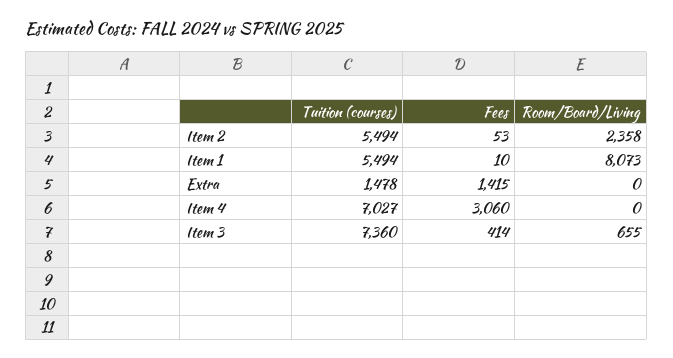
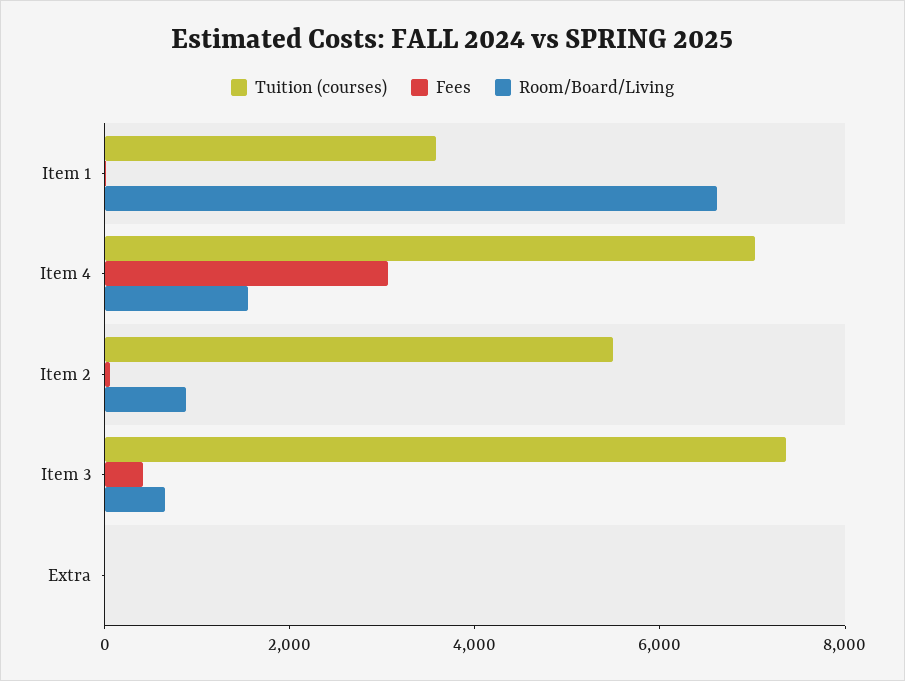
  {
    "Tuition (courses)": {
      "Item 2": 5494,
-     "Item 1": 5494,
+     "Item 1": 3500,
-     "Extra": 1478,
+     "Extra": 0,
      "Item 4": 7027,
      "Item 3": 7360
    },
    "Fees": {
      "Item 2": 53,
      "Item 1": 10,
-     "Extra": 1415,
+     "Extra": 0,
      "Item 4": 3060,
      "Item 3": 414
    },
    "Room/Board/Living": {
-     "Item 2": 2358,
+     "Item 2": 1000,
-     "Item 1": 8073,
+     "Item 1": 6500,
      "Extra": 0,
-     "Item 4": 0,
+     "Item 4": 1500,
      "Item 3": 655
    }
  }

